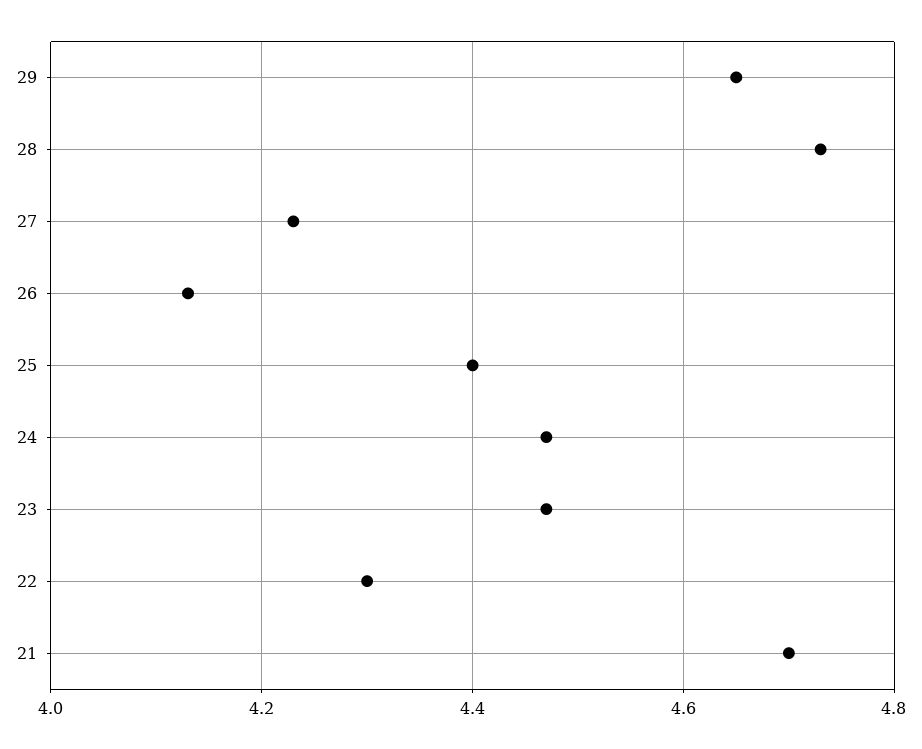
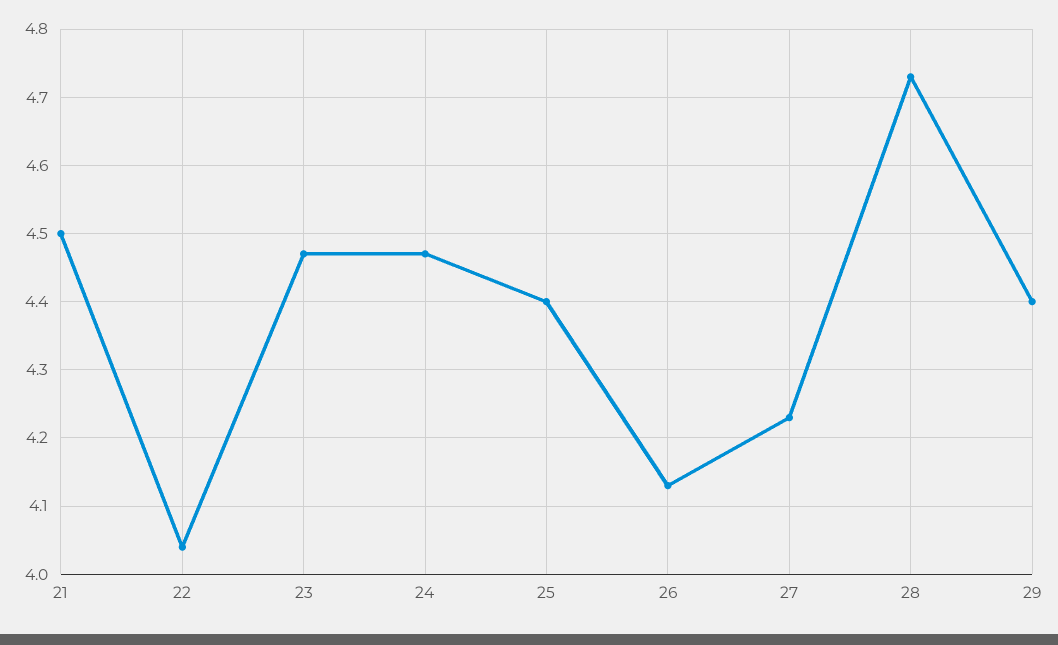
  {
-   "29": 4.65,
+   "29": 4.4,
    "28": 4.73,
    "27": 4.23,
    "26": 4.13,
    "25": 4.4,
    "24": 4.47,
    "23": 4.47,
-   "22": 4.3,
+   "22": 4.04,
-   "21": 4.7
+   "21": 4.5
  }

